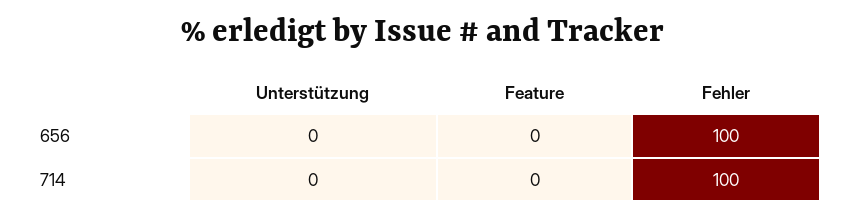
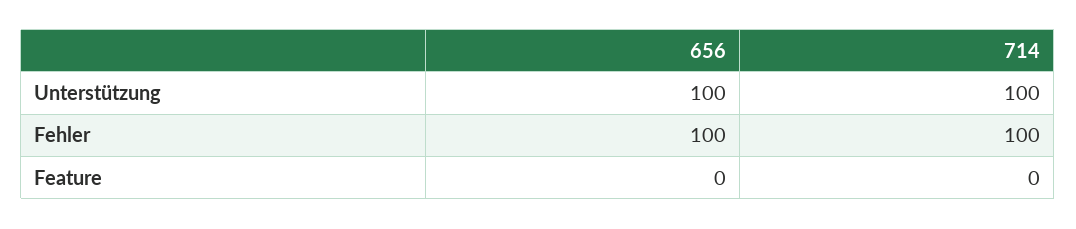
  {
    "Unterstützung": {
-     "656": 0,
+     "656": 100,
-     "714": 0
+     "714": 100
    },
    "Feature": {
      "656": 0,
      "714": 0
    },
    "Fehler": {
      "656": 100,
      "714": 100
    }
  }

